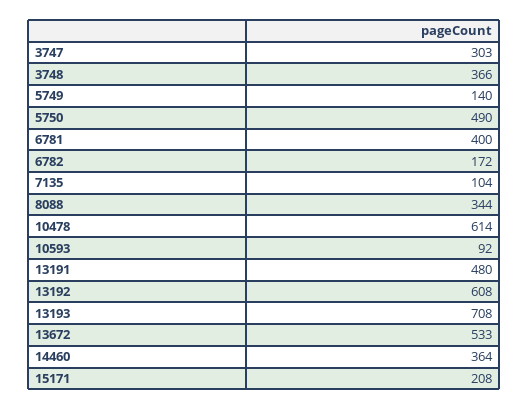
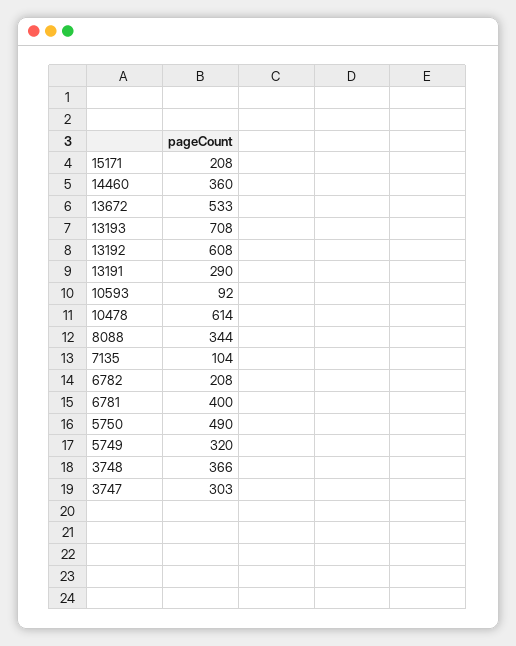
  {
    "3747": 303,
    "3748": 366,
-   "5749": 140,
+   "5749": 320,
    "5750": 490,
    "6781": 400,
-   "6782": 172,
+   "6782": 208,
    "7135": 104,
    "8088": 344,
    "10478": 614,
    "10593": 92,
-   "13191": 480,
+   "13191": 290,
    "13192": 608,
    "13193": 708,
    "13672": 533,
-   "14460": 364,
+   "14460": 360,
    "15171": 208
  }

